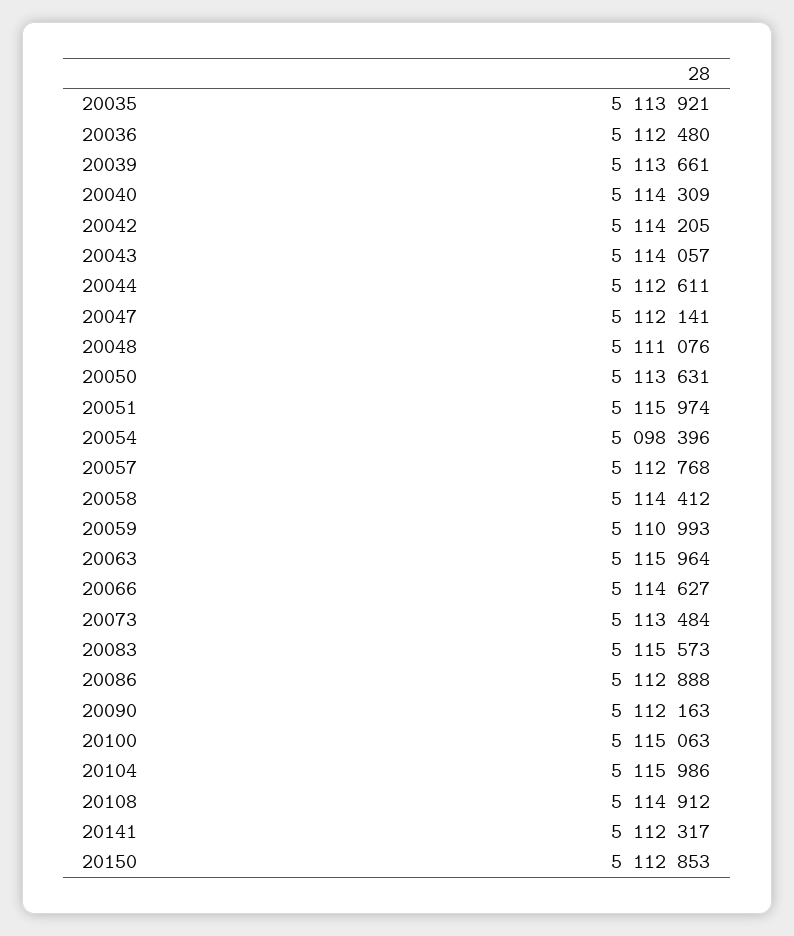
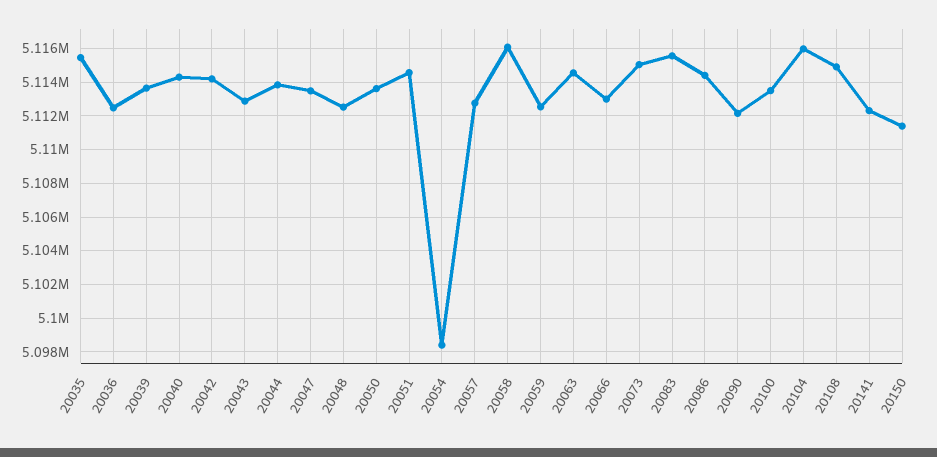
  {
-   "20035": 5113921,
+   "20035": 5115500,
    "20036": 5112480,
    "20039": 5113661,
    "20040": 5114309,
    "20042": 5114205,
-   "20043": 5114057,
+   "20043": 5113000,
-   "20044": 5112611,
+   "20044": 5114000,
-   "20047": 5112141,
+   "20047": 5113500,
-   "20048": 5111076,
+   "20048": 5112500,
    "20050": 5113631,
-   "20051": 5115974,
+   "20051": 5114500,
    "20054": 5098396,
    "20057": 5112768,
-   "20058": 5114412,
+   "20058": 5116000,
-   "20059": 5110993,
+   "20059": 5112500,
-   "20063": 5115964,
+   "20063": 5114500,
-   "20066": 5114627,
+   "20066": 5113000,
-   "20073": 5113484,
+   "20073": 5115000,
    "20083": 5115573,
-   "20086": 5112888,
+   "20086": 5114500,
    "20090": 5112163,
-   "20100": 5115063,
+   "20100": 5113500,
    "20104": 5115986,
    "20108": 5114912,
    "20141": 5112317,
-   "20150": 5112853
+   "20150": 5111500
  }

